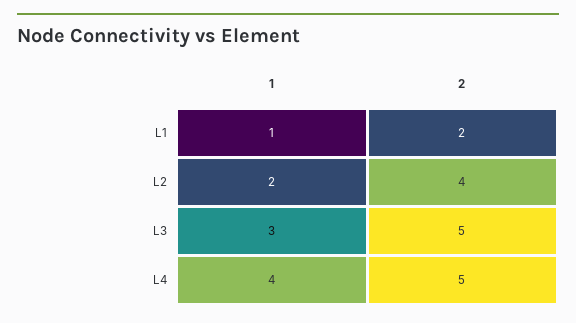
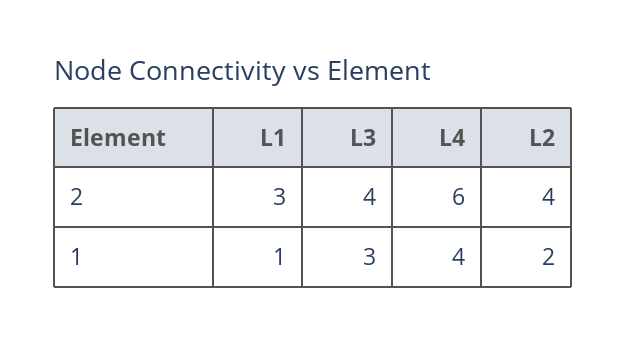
  {
    "1": {
      "L1": 1,
      "L2": 2,
      "L3": 3,
      "L4": 4
    },
    "2": {
-     "L1": 2,
+     "L1": 3,
      "L2": 4,
-     "L3": 5,
+     "L3": 4,
-     "L4": 5
+     "L4": 6
    }
  }

